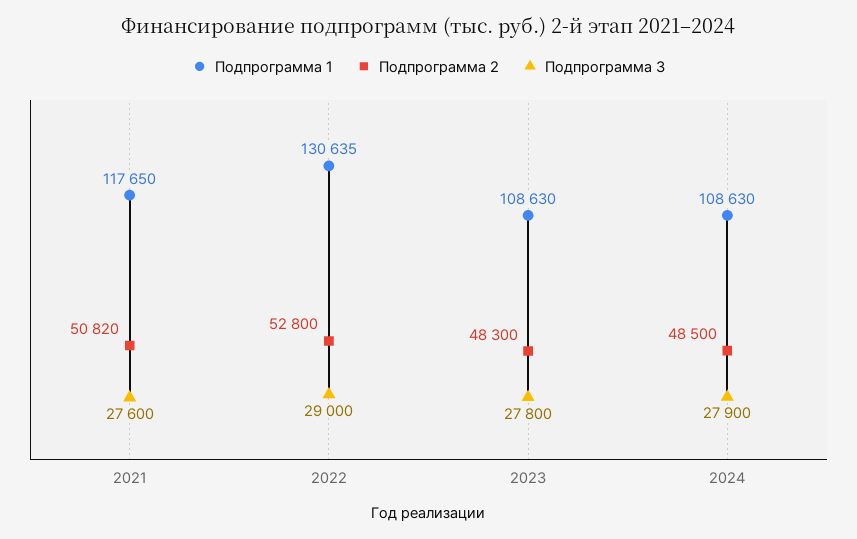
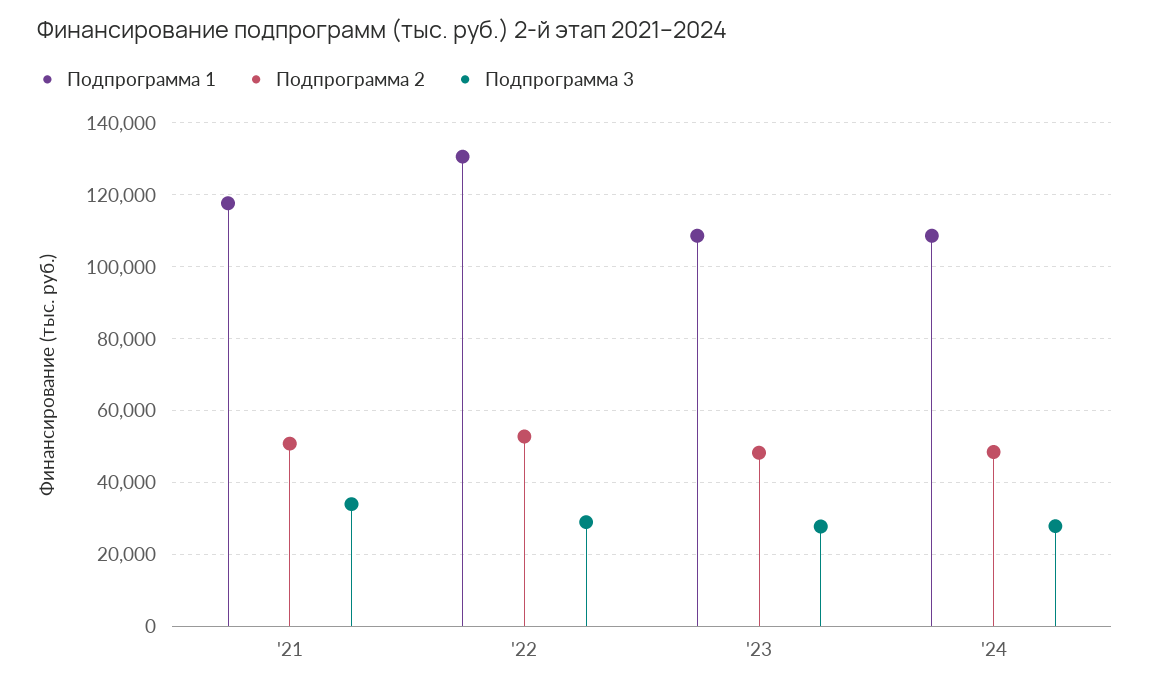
  {
    "Подпрограмма 1": {
      "2021": 117650,
      "2022": 130635,
      "2023": 108630,
      "2024": 108630
    },
    "Подпрограмма 2": {
      "2021": 50820,
      "2022": 52800,
      "2023": 48300,
      "2024": 48500
    },
    "Подпрограмма 3": {
-     "2021": 27600,
+     "2021": 34000,
      "2022": 29000,
      "2023": 27800,
      "2024": 27900
    }
  }

